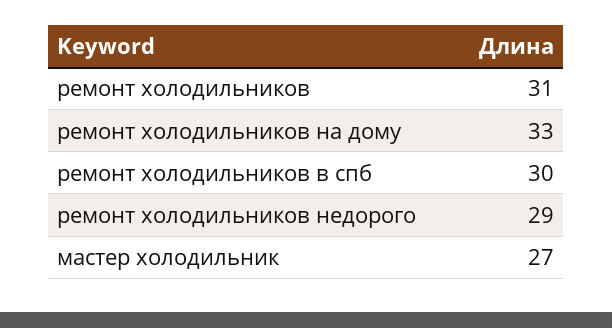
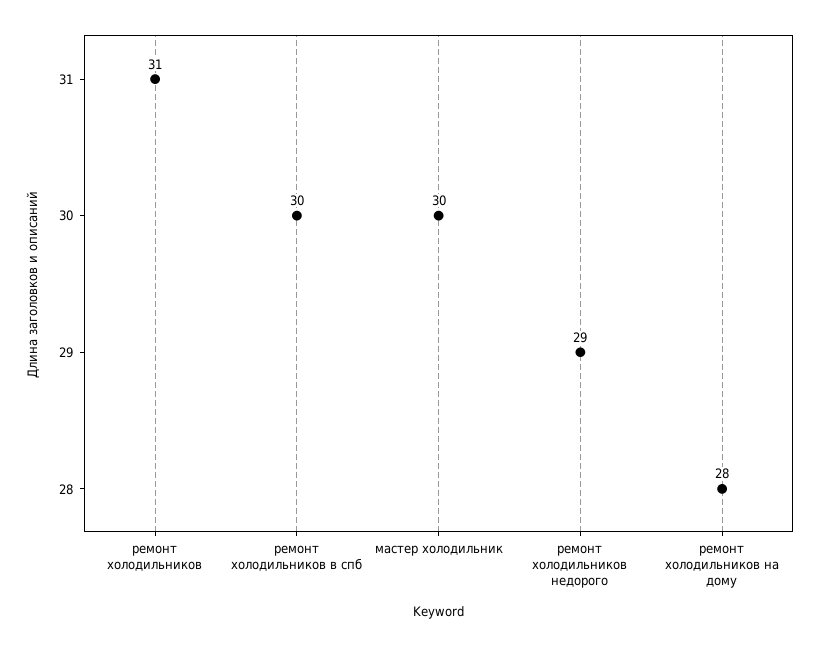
  {
    "ремонт холодильников": 31,
-   "ремонт холодильников на дому": 33,
+   "ремонт холодильников на дому": 28,
    "ремонт холодильников в спб": 30,
    "ремонт холодильников недорого": 29,
-   "мастер холодильник": 27
+   "мастер холодильник": 30
  }

